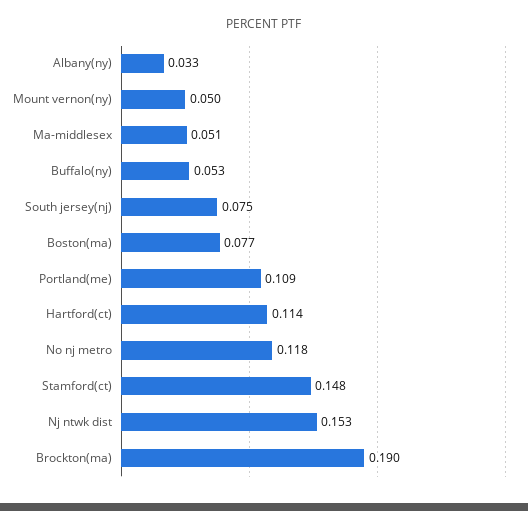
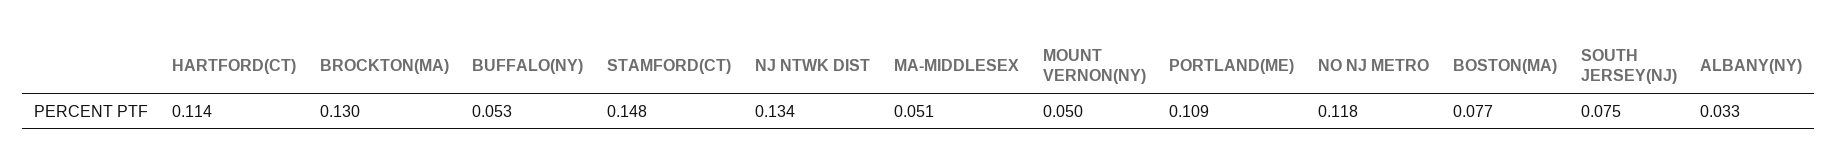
  {
    "Albany(ny)": 0.033,
    "Mount vernon(ny)": 0.05,
    "Ma-middlesex": 0.051,
    "Buffalo(ny)": 0.053,
    "South jersey(nj)": 0.075,
    "Boston(ma)": 0.077,
    "Portland(me)": 0.109,
    "Hartford(ct)": 0.114,
    "No nj metro": 0.118,
    "Stamford(ct)": 0.148,
-   "Nj ntwk dist": 0.153,
+   "Nj ntwk dist": 0.134,
-   "Brockton(ma)": 0.19
+   "Brockton(ma)": 0.13
  }

